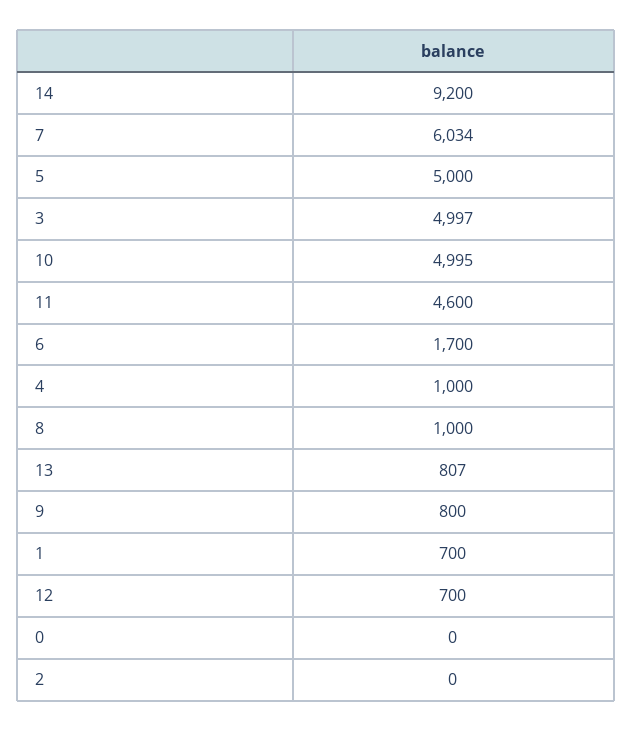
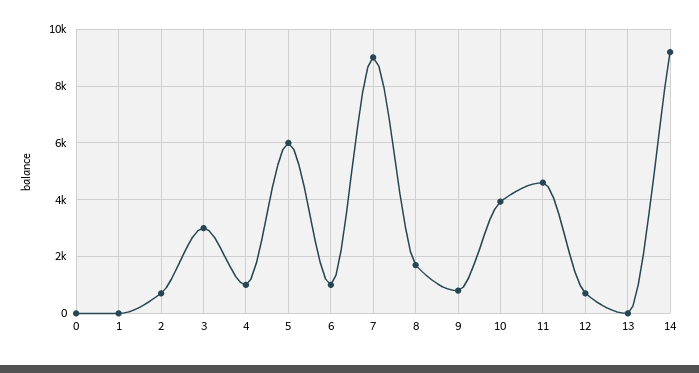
  {
    "14": 9200,
-   "7": 6034,
+   "7": 9000,
-   "5": 5000,
+   "5": 6000,
-   "3": 4997,
+   "3": 3000,
-   "10": 4995,
+   "10": 4000,
    "11": 4600,
-   "6": 1700,
+   "6": 1000,
    "4": 1000,
-   "8": 1000,
+   "8": 1750,
-   "13": 807,
+   "13": 0,
    "9": 800,
-   "1": 700,
+   "1": 0,
    "12": 700,
    "0": 0,
-   "2": 0
+   "2": 750
  }

